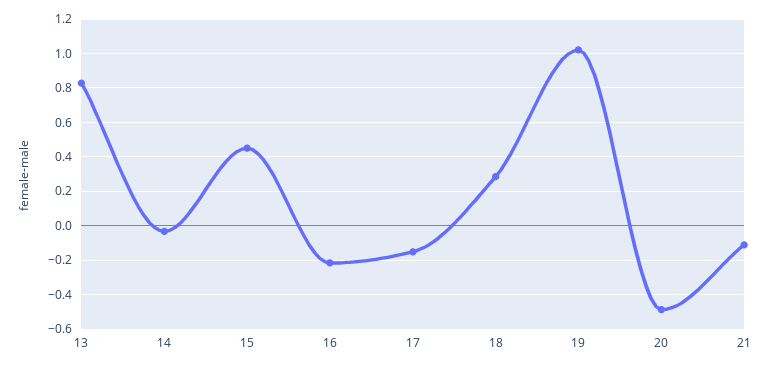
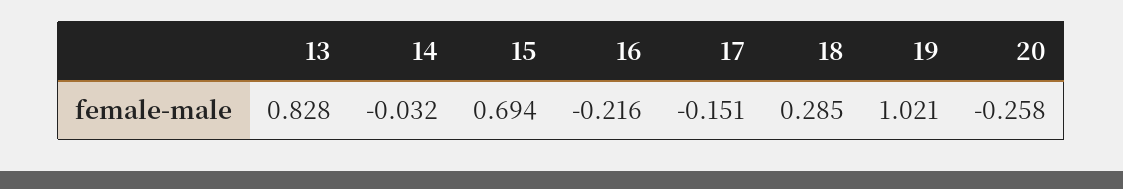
  {
    "13": 0.828,
    "14": -0.032,
-   "15": 0.45,
+   "15": 0.694,
    "16": -0.216,
    "17": -0.151,
    "18": 0.285,
    "19": 1.021,
-   "20": -0.5,
+   "20": -0.258
-   "21": -0.1
  }

